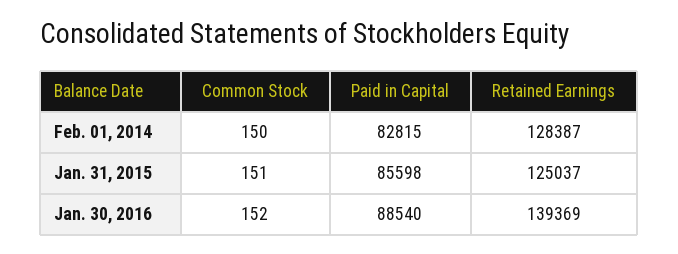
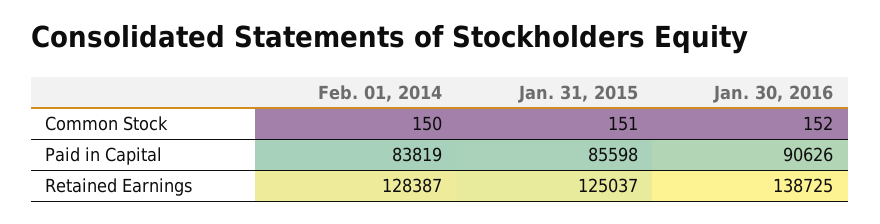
  {
    "Common Stock": {
      "Feb. 01, 2014": 150,
      "Jan. 31, 2015": 151,
      "Jan. 30, 2016": 152
    },
    "Paid in Capital": {
-     "Feb. 01, 2014": 82815,
+     "Feb. 01, 2014": 83819,
      "Jan. 31, 2015": 85598,
-     "Jan. 30, 2016": 88540
+     "Jan. 30, 2016": 90626
    },
    "Retained Earnings": {
      "Feb. 01, 2014": 128387,
      "Jan. 31, 2015": 125037,
-     "Jan. 30, 2016": 139369
+     "Jan. 30, 2016": 138725
    }
  }

